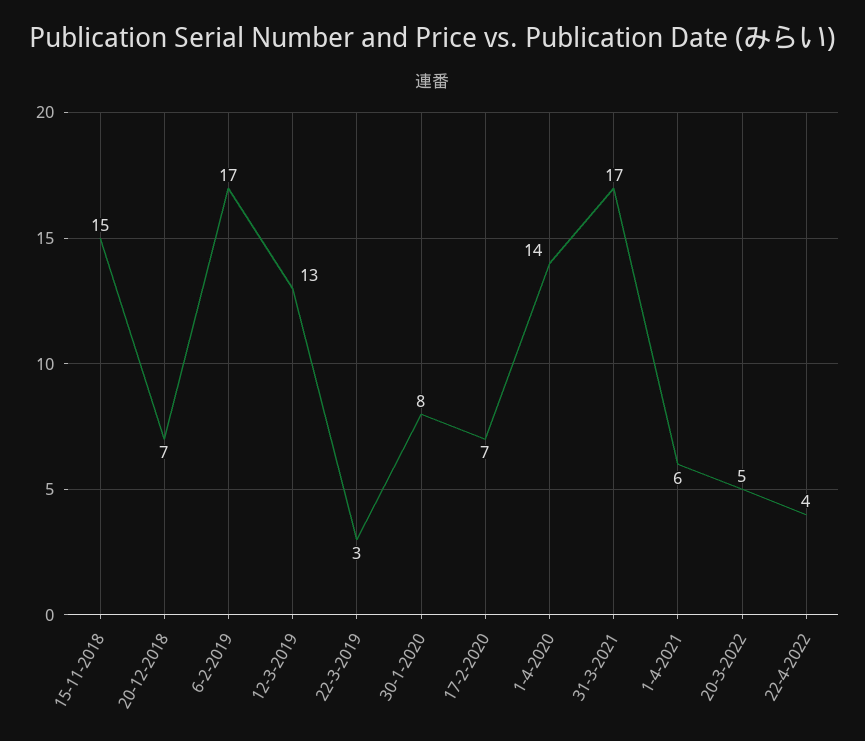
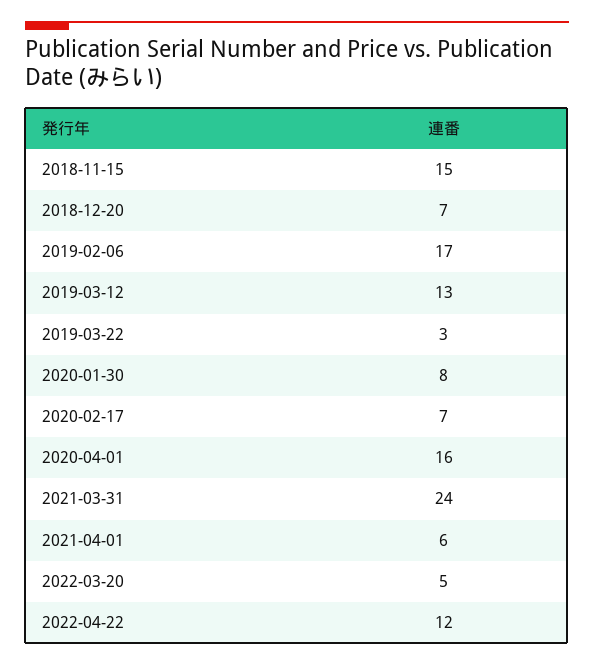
  {
    "15-11-2018": 15,
    "20-12-2018": 7,
    "6-2-2019": 17,
    "12-3-2019": 13,
    "22-3-2019": 3,
    "30-1-2020": 8,
    "17-2-2020": 7,
-   "1-4-2020": 14,
+   "1-4-2020": 16,
-   "31-3-2021": 17,
+   "31-3-2021": 24,
    "1-4-2021": 6,
    "20-3-2022": 5,
-   "22-4-2022": 4
+   "22-4-2022": 12
  }

